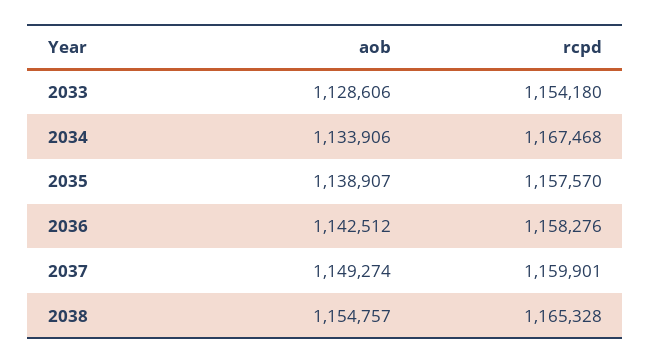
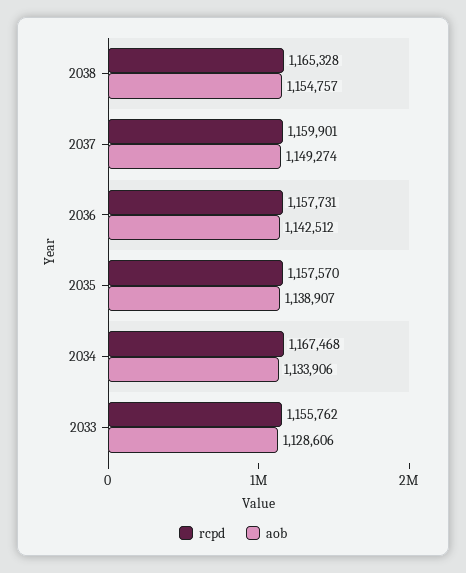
  {
    "aob": {
      "2033": 1128606,
      "2034": 1133906,
      "2035": 1138907,
      "2036": 1142512,
      "2037": 1149274,
      "2038": 1154757
    },
    "rcpd": {
-     "2033": 1154180,
+     "2033": 1155762,
      "2034": 1167468,
      "2035": 1157570,
-     "2036": 1158276,
+     "2036": 1157731,
      "2037": 1159901,
      "2038": 1165328
    }
  }

